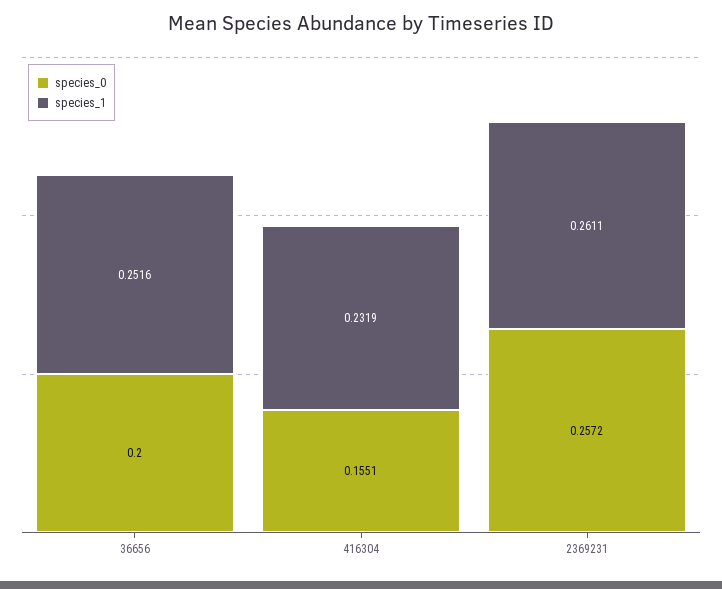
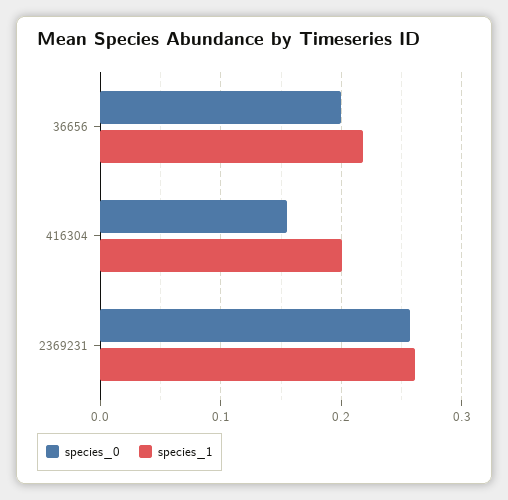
  {
    "species_0": {
      "36656": 0.2,
      "416304": 0.1551,
      "2369231": 0.2572
    },
    "species_1": {
-     "36656": 0.2516,
+     "36656": 0.22,
-     "416304": 0.2319,
+     "416304": 0.2,
      "2369231": 0.2611
    }
  }

